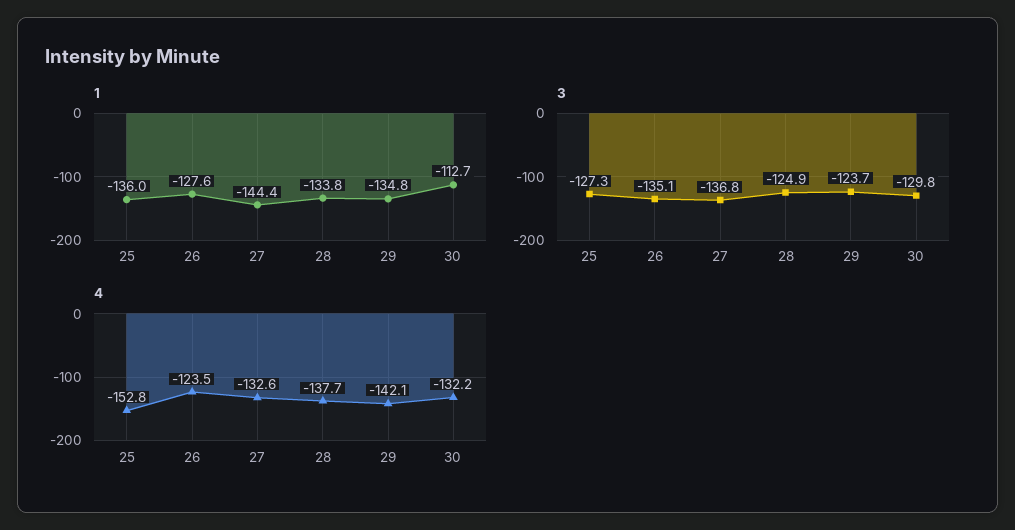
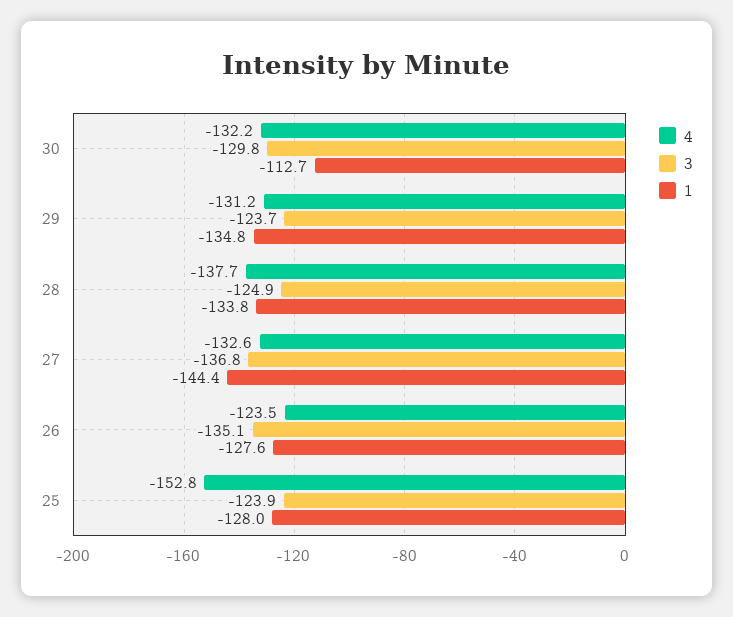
  {
    "1": {
-     "25": -136,
+     "25": -128,
      "26": -127.6,
      "27": -144.4,
      "28": -133.8,
      "29": -134.8,
      "30": -112.7
    },
    "3": {
-     "25": -127.3,
+     "25": -123.9,
      "26": -135.1,
      "27": -136.8,
      "28": -124.9,
      "29": -123.7,
      "30": -129.8
    },
    "4": {
      "25": -152.8,
      "26": -123.5,
      "27": -132.6,
      "28": -137.7,
-     "29": -142.1,
+     "29": -131.2,
      "30": -132.2
    }
  }

